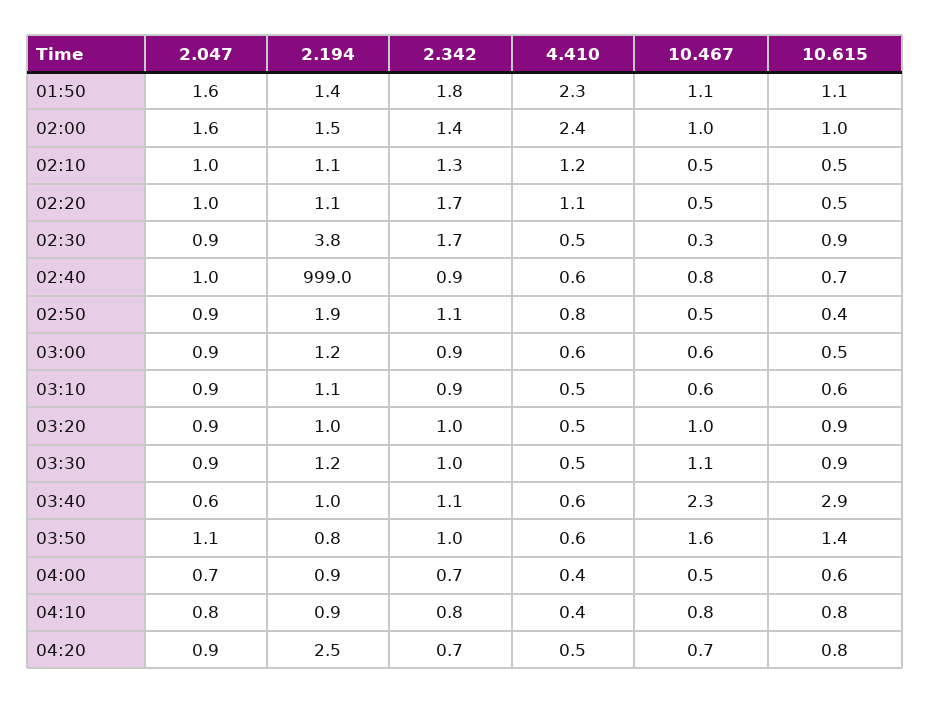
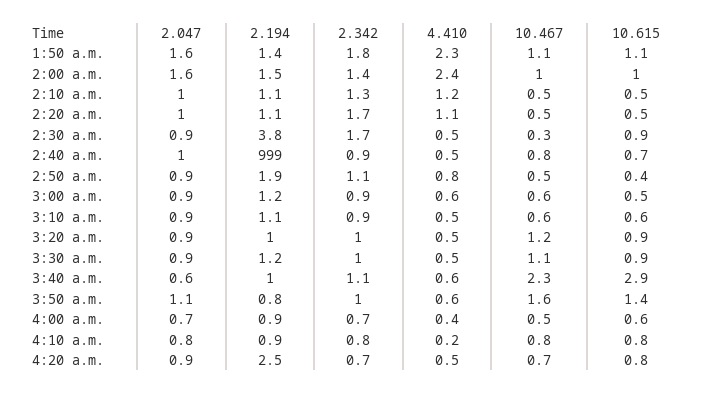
  {
    "2.047": {
      "01:50": 1.6,
      "02:00": 1.6,
      "02:10": 1,
      "02:20": 1,
      "02:30": 0.9,
      "02:40": 1,
      "02:50": 0.9,
      "03:00": 0.9,
      "03:10": 0.9,
      "03:20": 0.9,
      "03:30": 0.9,
      "03:40": 0.6,
      "03:50": 1.1,
      "04:00": 0.7,
      "04:10": 0.8,
      "04:20": 0.9
    },
    "2.194": {
      "01:50": 1.4,
      "02:00": 1.5,
      "02:10": 1.1,
      "02:20": 1.1,
      "02:30": 3.8,
      "02:40": 999,
      "02:50": 1.9,
      "03:00": 1.2,
      "03:10": 1.1,
      "03:20": 1,
      "03:30": 1.2,
      "03:40": 1,
      "03:50": 0.8,
      "04:00": 0.9,
      "04:10": 0.9,
      "04:20": 2.5
    },
    "2.342": {
      "01:50": 1.8,
      "02:00": 1.4,
      "02:10": 1.3,
      "02:20": 1.7,
      "02:30": 1.7,
      "02:40": 0.9,
      "02:50": 1.1,
      "03:00": 0.9,
      "03:10": 0.9,
      "03:20": 1,
      "03:30": 1,
      "03:40": 1.1,
      "03:50": 1,
      "04:00": 0.7,
      "04:10": 0.8,
      "04:20": 0.7
    },
    "4.410": {
      "01:50": 2.3,
      "02:00": 2.4,
      "02:10": 1.2,
      "02:20": 1.1,
      "02:30": 0.5,
-     "02:40": 0.6,
+     "02:40": 0.5,
      "02:50": 0.8,
      "03:00": 0.6,
      "03:10": 0.5,
      "03:20": 0.5,
      "03:30": 0.5,
      "03:40": 0.6,
      "03:50": 0.6,
      "04:00": 0.4,
-     "04:10": 0.4,
+     "04:10": 0.2,
      "04:20": 0.5
    },
    "10.467": {
      "01:50": 1.1,
      "02:00": 1,
      "02:10": 0.5,
      "02:20": 0.5,
      "02:30": 0.3,
      "02:40": 0.8,
      "02:50": 0.5,
      "03:00": 0.6,
      "03:10": 0.6,
-     "03:20": 1,
+     "03:20": 1.2,
      "03:30": 1.1,
      "03:40": 2.3,
      "03:50": 1.6,
      "04:00": 0.5,
      "04:10": 0.8,
      "04:20": 0.7
    },
    "10.615": {
      "01:50": 1.1,
      "02:00": 1,
      "02:10": 0.5,
      "02:20": 0.5,
      "02:30": 0.9,
      "02:40": 0.7,
      "02:50": 0.4,
      "03:00": 0.5,
      "03:10": 0.6,
      "03:20": 0.9,
      "03:30": 0.9,
      "03:40": 2.9,
      "03:50": 1.4,
      "04:00": 0.6,
      "04:10": 0.8,
      "04:20": 0.8
    }
  }

